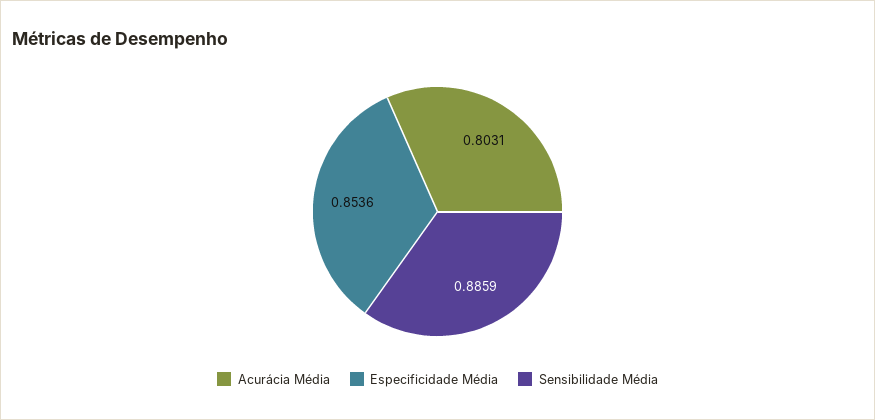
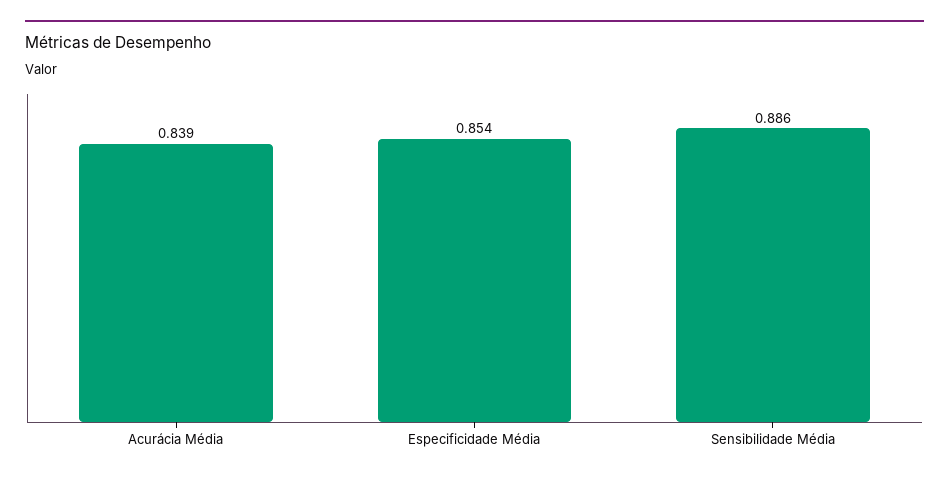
  {
-   "Acurácia Média": 0.8031,
+   "Acurácia Média": 0.839,
    "Especificidade Média": 0.8536,
    "Sensibilidade Média": 0.8859
  }

